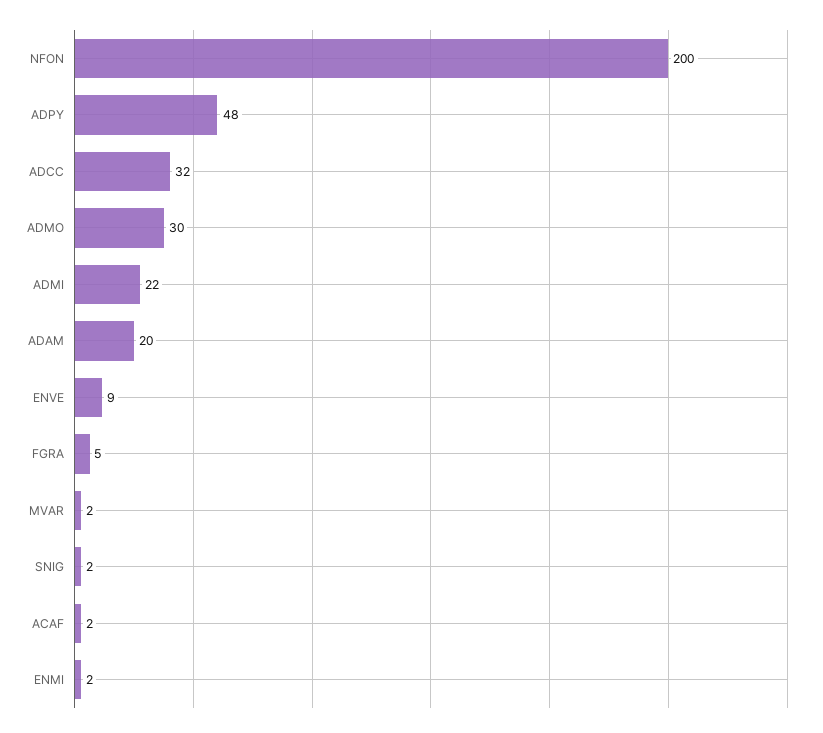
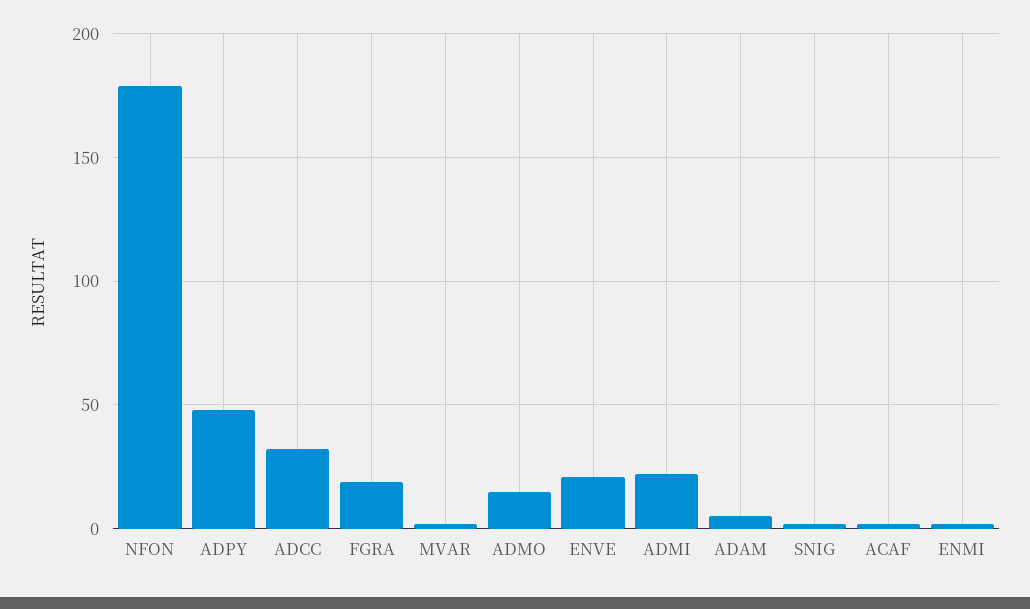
  {
-   "NFON": 200,
+   "NFON": 180,
    "ADPY": 48,
    "ADCC": 32,
-   "ADMO": 30,
+   "ADMO": 15,
    "ADMI": 22,
-   "ADAM": 20,
+   "ADAM": 5,
-   "ENVE": 9,
+   "ENVE": 20,
-   "FGRA": 5,
+   "FGRA": 20,
    "MVAR": 2,
    "SNIG": 2,
    "ACAF": 2,
    "ENMI": 2
  }

